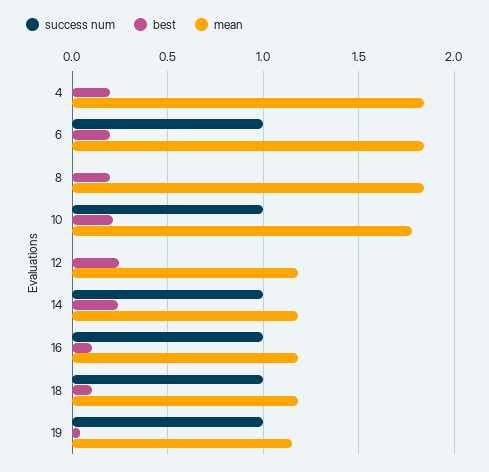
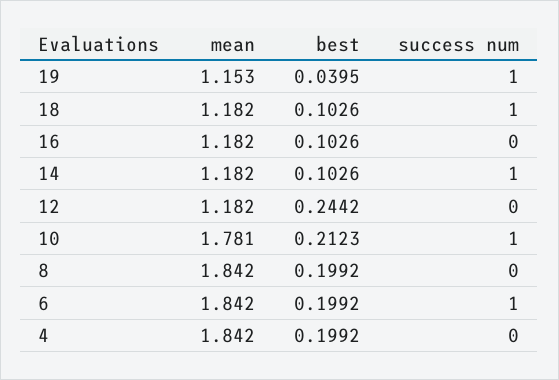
  {
    "success num": {
      "4": 0,
      "6": 1,
      "8": 0,
      "10": 1,
      "12": 0,
      "14": 1,
-     "16": 1,
+     "16": 0,
      "18": 1,
      "19": 1
    },
    "best": {
      "4": 0.1992,
      "6": 0.1992,
      "8": 0.1992,
      "10": 0.2123,
      "12": 0.2442,
-     "14": 0.25,
+     "14": 0.1026,
      "16": 0.1026,
      "18": 0.1026,
      "19": 0.0395
    },
    "mean": {
      "4": 1.842,
      "6": 1.842,
      "8": 1.842,
      "10": 1.781,
      "12": 1.182,
      "14": 1.182,
      "16": 1.182,
      "18": 1.182,
      "19": 1.153
    }
  }

